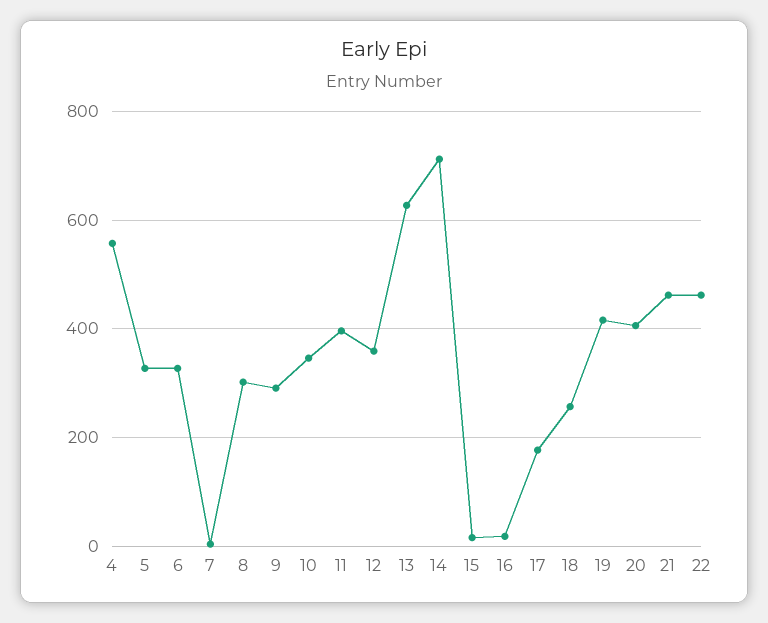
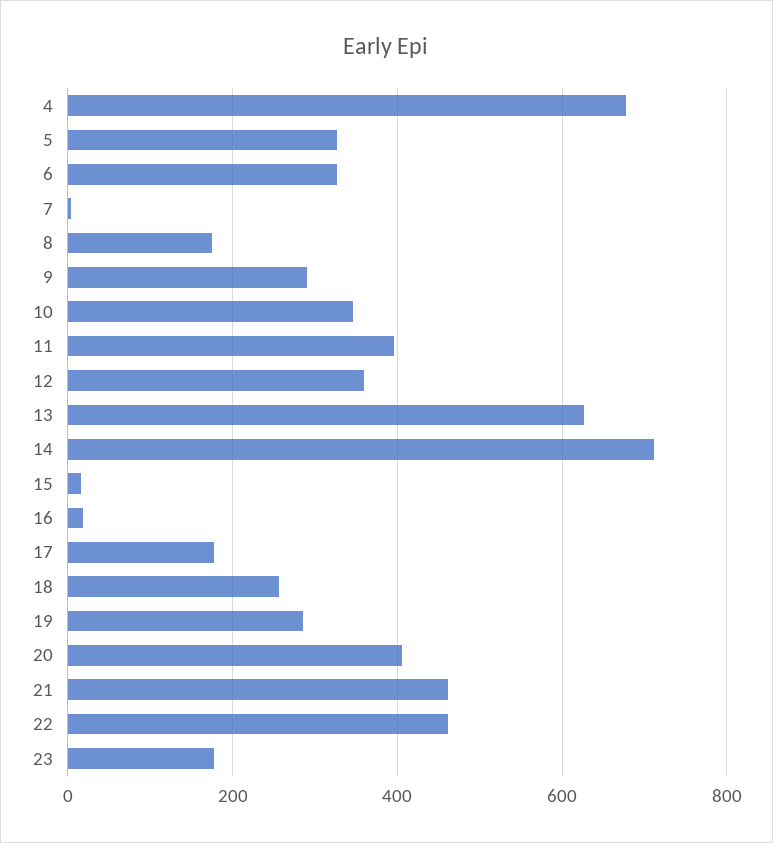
  {
-   "4": 560,
+   "4": 680,
    "5": 320,
    "6": 320,
    "7": 0,
-   "8": 300,
+   "8": 180,
    "9": 300,
    "10": 340,
    "11": 400,
    "12": 360,
    "13": 620,
    "14": 720,
    "15": 20,
    "16": 20,
    "17": 180,
    "18": 260,
-   "19": 420,
+   "19": 280,
    "20": 400,
    "21": 460,
-   "22": 460
+   "22": 460,
+   "23": 180
  }

